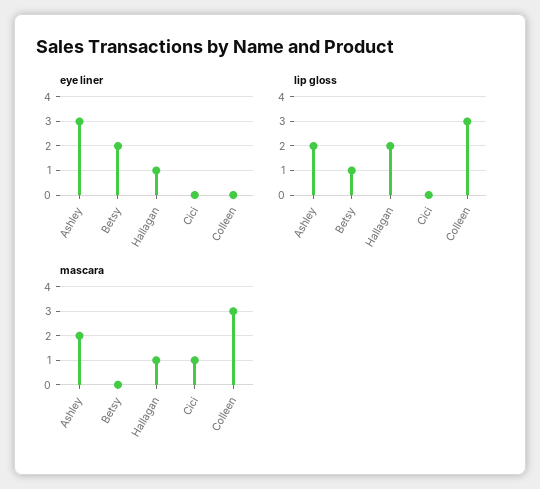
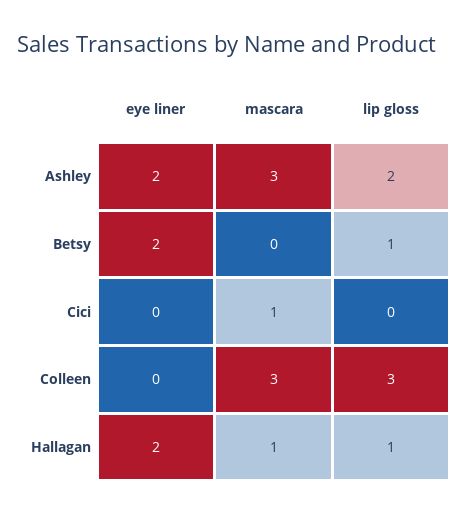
  {
    "eye liner": {
-     "Ashley": 3,
+     "Ashley": 2,
      "Betsy": 2,
-     "Hallagan": 1,
+     "Hallagan": 2,
      "Cici": 0,
      "Colleen": 0
    },
    "lip gloss": {
      "Ashley": 2,
      "Betsy": 1,
-     "Hallagan": 2,
+     "Hallagan": 1,
      "Cici": 0,
      "Colleen": 3
    },
    "mascara": {
-     "Ashley": 2,
+     "Ashley": 3,
      "Betsy": 0,
      "Hallagan": 1,
      "Cici": 1,
      "Colleen": 3
    }
  }

